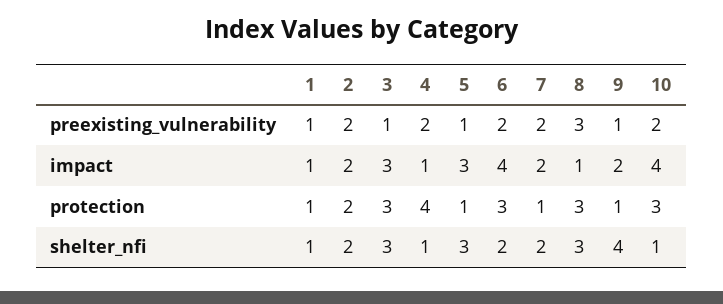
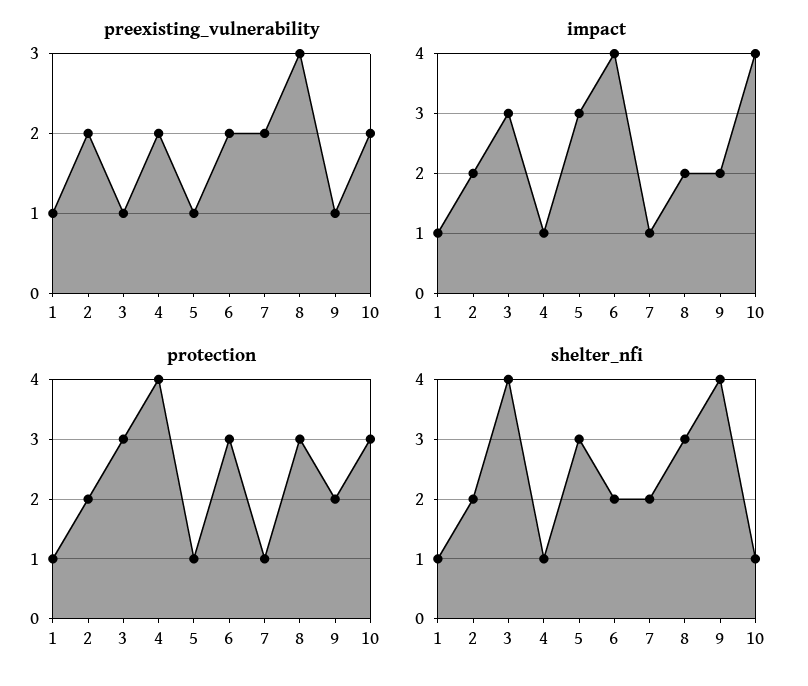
  {
    "preexisting_vulnerability": {
      "1": 1,
      "2": 2,
      "3": 1,
      "4": 2,
      "5": 1,
      "6": 2,
      "7": 2,
      "8": 3,
      "9": 1,
      "10": 2
    },
    "impact": {
      "1": 1,
      "2": 2,
      "3": 3,
      "4": 1,
      "5": 3,
      "6": 4,
-     "7": 2,
+     "7": 1,
-     "8": 1,
+     "8": 2,
      "9": 2,
      "10": 4
    },
    "protection": {
      "1": 1,
      "2": 2,
      "3": 3,
      "4": 4,
      "5": 1,
      "6": 3,
      "7": 1,
      "8": 3,
-     "9": 1,
+     "9": 2,
      "10": 3
    },
    "shelter_nfi": {
      "1": 1,
      "2": 2,
-     "3": 3,
+     "3": 4,
      "4": 1,
      "5": 3,
      "6": 2,
      "7": 2,
      "8": 3,
      "9": 4,
      "10": 1
    }
  }

